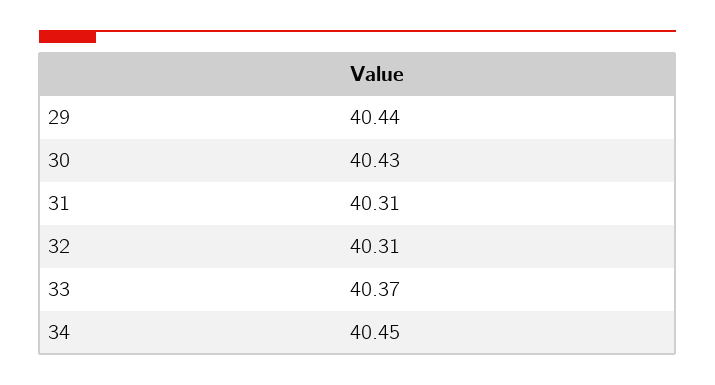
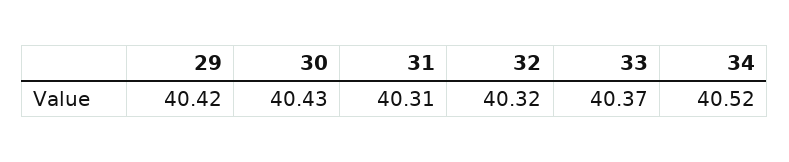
  {
-   "29": 40.44,
+   "29": 40.42,
    "30": 40.43,
    "31": 40.31,
-   "32": 40.31,
+   "32": 40.32,
    "33": 40.37,
-   "34": 40.45
+   "34": 40.52
  }

